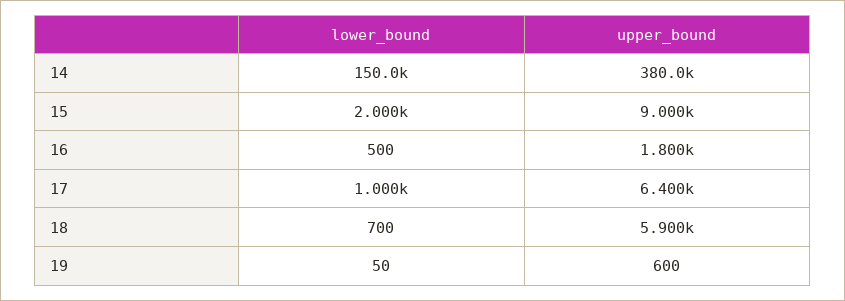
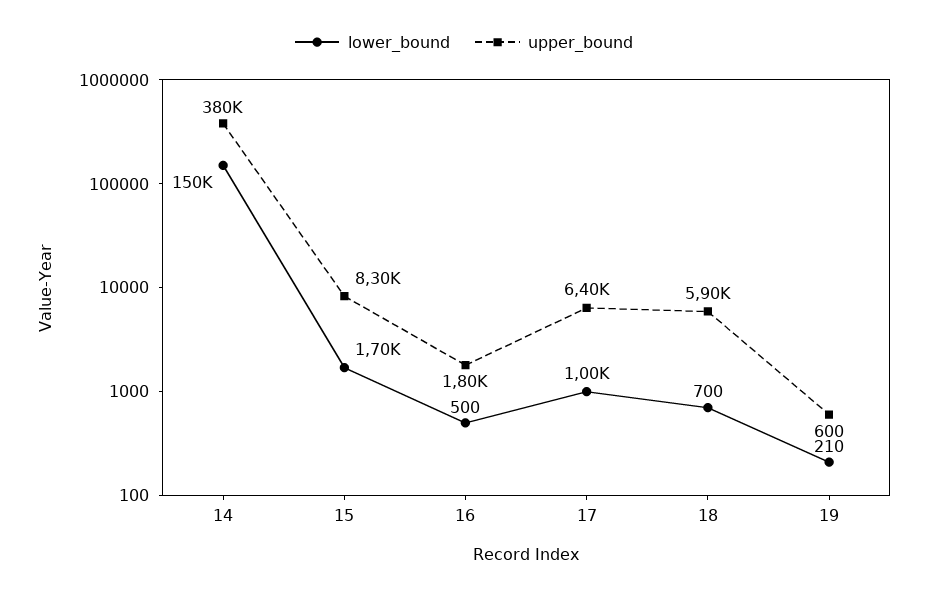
  {
    "lower_bound": {
      "14": 150000,
-     "15": 2000,
+     "15": 1700,
      "16": 500,
      "17": 1000,
      "18": 700,
-     "19": 50
+     "19": 210
    },
    "upper_bound": {
      "14": 380000,
-     "15": 9000,
+     "15": 8300,
      "16": 1800,
      "17": 6400,
      "18": 5900,
      "19": 600
    }
  }

